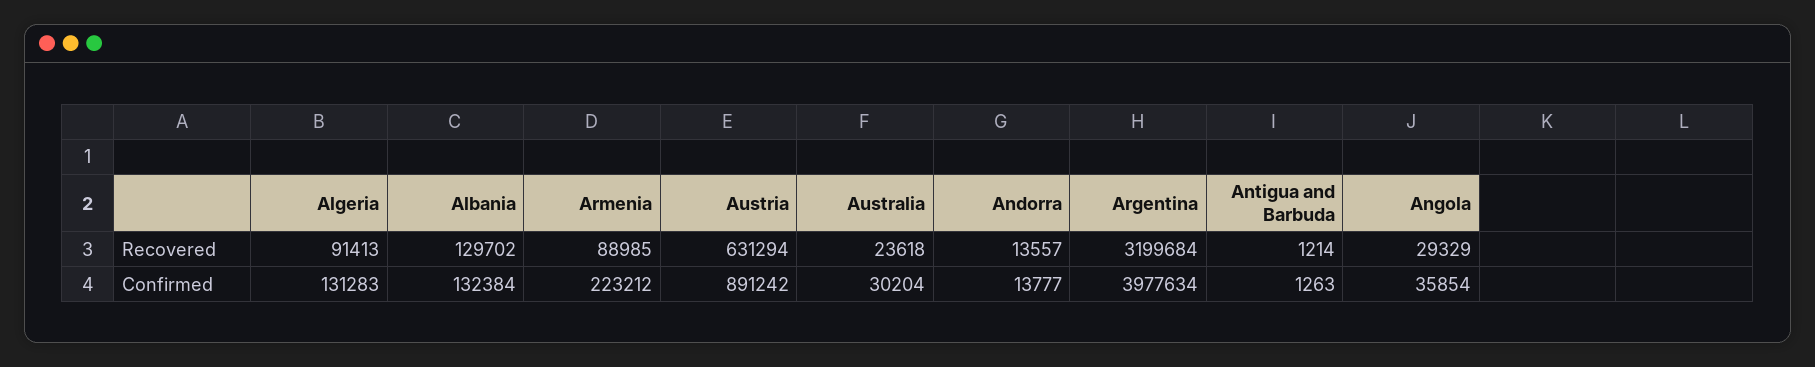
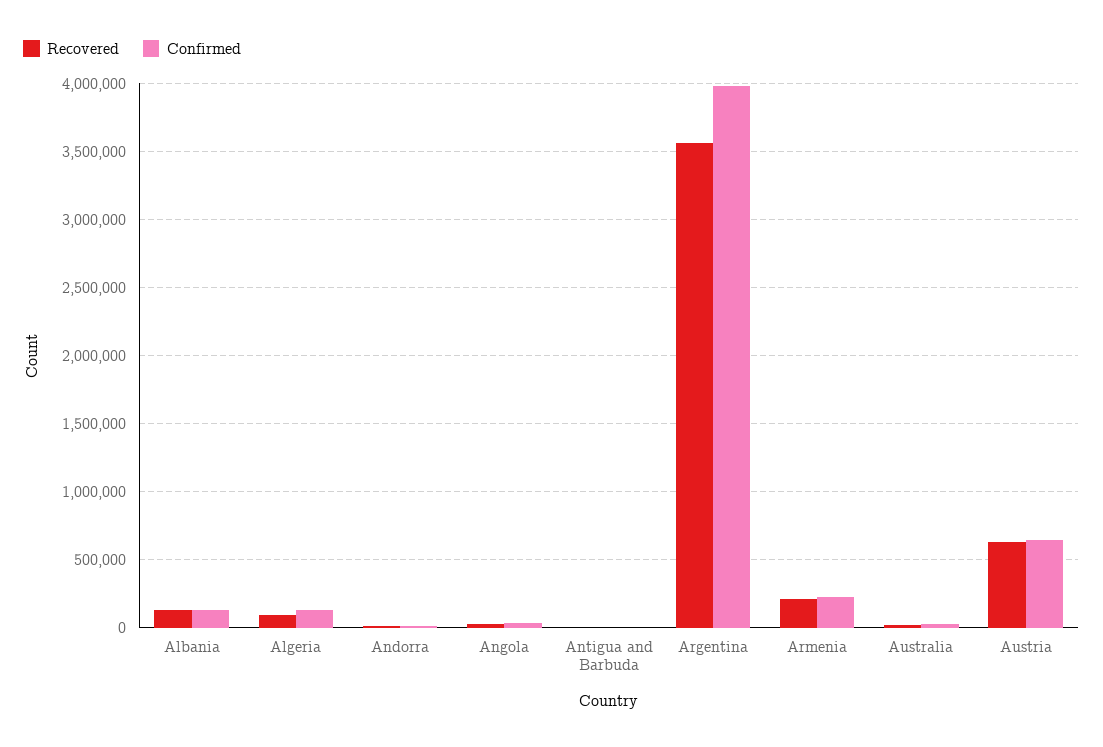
  {
    "Recovered": {
      "Algeria": 91413,
      "Albania": 129702,
-     "Armenia": 88985,
+     "Armenia": 200000,
      "Austria": 631294,
      "Australia": 23618,
      "Andorra": 13557,
-     "Argentina": 3199684,
+     "Argentina": 3550000,
      "Antigua and Barbuda": 1214,
      "Angola": 29329
    },
    "Confirmed": {
      "Algeria": 131283,
      "Albania": 132384,
      "Armenia": 223212,
-     "Austria": 891242,
+     "Austria": 650000,
      "Australia": 30204,
      "Andorra": 13777,
      "Argentina": 3977634,
      "Antigua and Barbuda": 1263,
      "Angola": 35854
    }
  }

